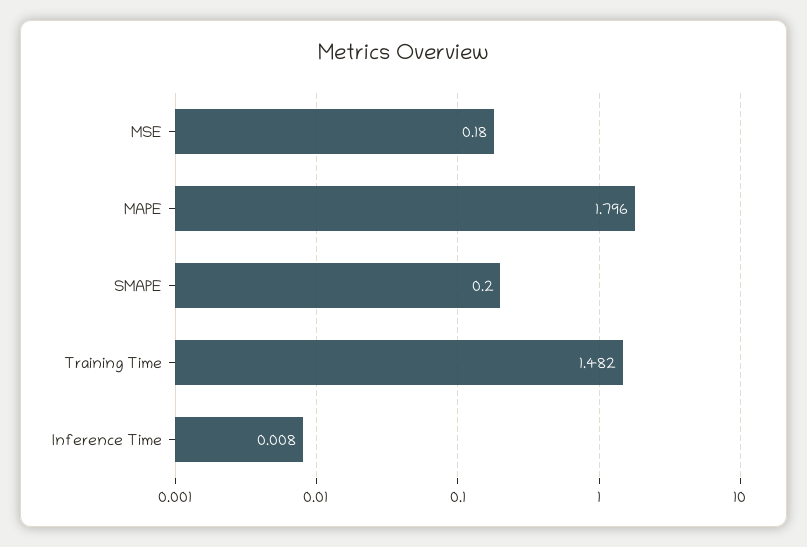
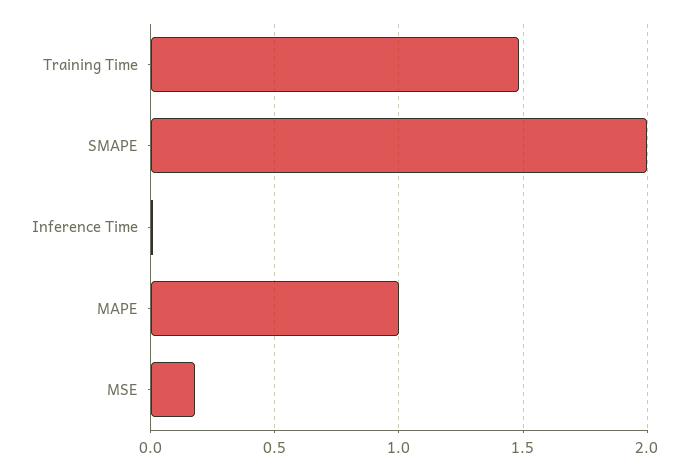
  {
    "MSE": 0.18,
-   "MAPE": 1.796,
+   "MAPE": 1,
-   "SMAPE": 0.2,
+   "SMAPE": 2,
    "Training Time": 1.482,
    "Inference Time": 0.008
  }

